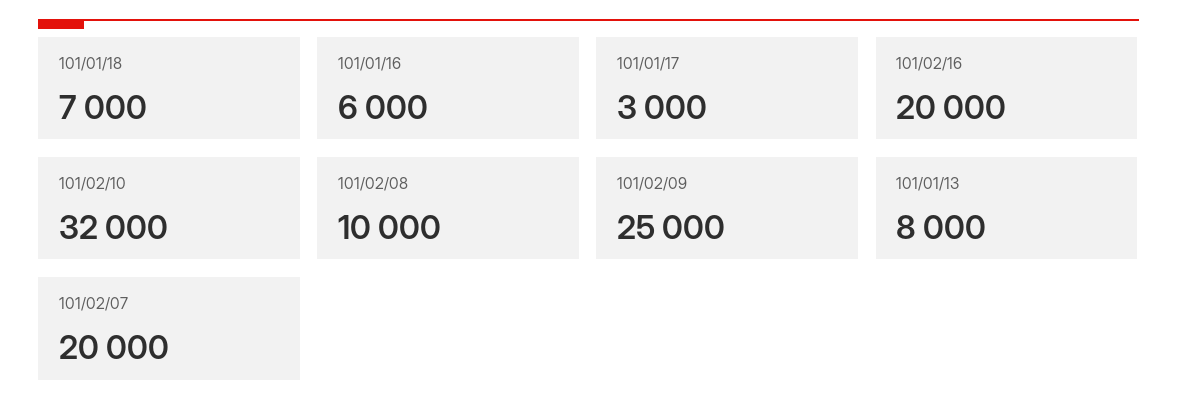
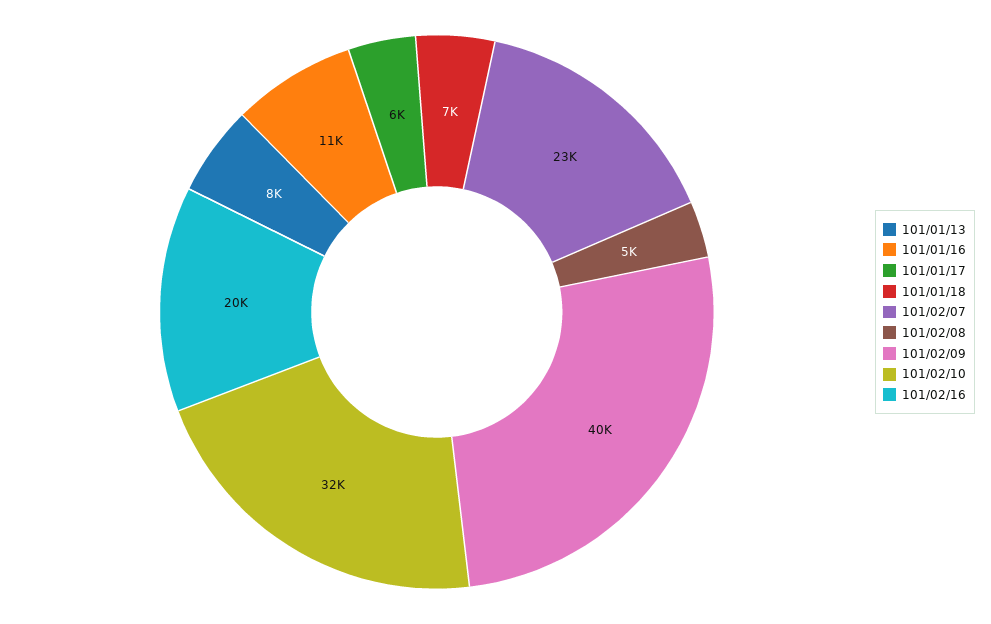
  {
    "101/01/18": 7000,
-   "101/01/16": 6000,
+   "101/01/16": 11000,
-   "101/01/17": 3000,
+   "101/01/17": 6000,
    "101/02/16": 20000,
    "101/02/10": 32000,
-   "101/02/08": 10000,
+   "101/02/08": 5000,
-   "101/02/09": 25000,
+   "101/02/09": 40000,
    "101/01/13": 8000,
-   "101/02/07": 20000
+   "101/02/07": 23000
  }

